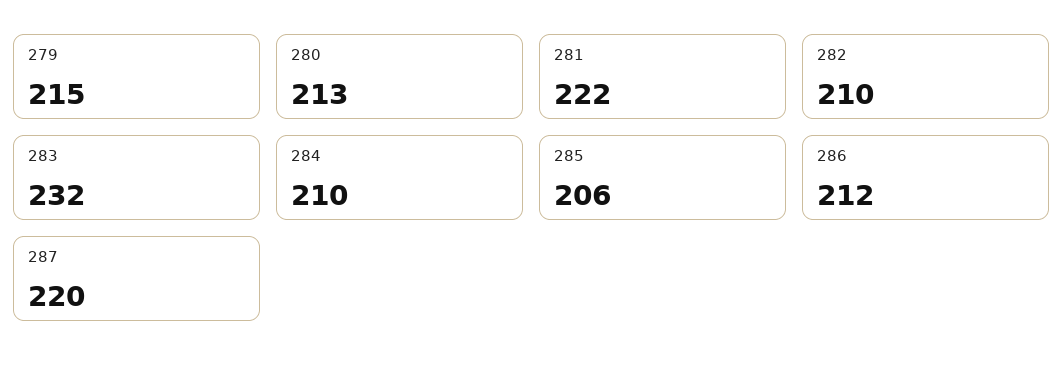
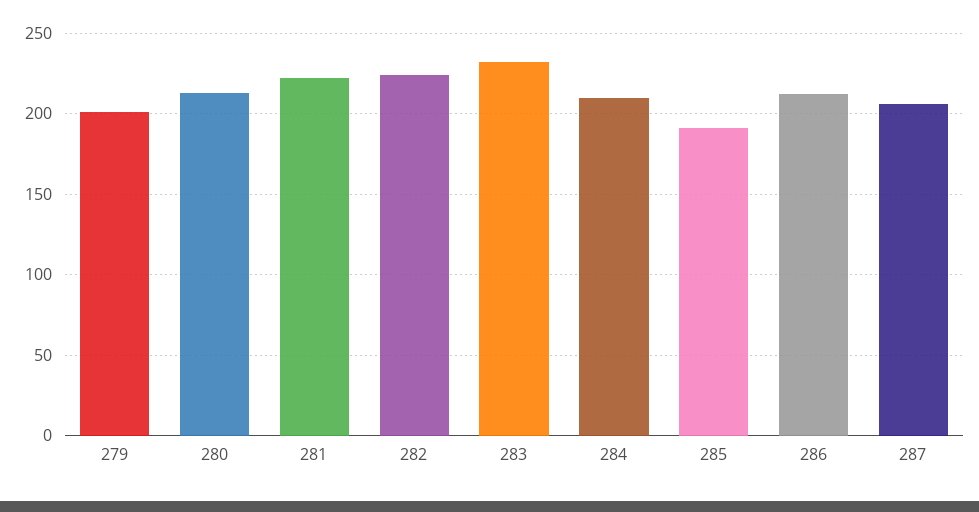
  {
-   "279": 215,
+   "279": 200,
    "280": 213,
    "281": 222,
-   "282": 210,
+   "282": 225,
    "283": 232,
    "284": 210,
-   "285": 206,
+   "285": 190,
    "286": 212,
-   "287": 220
+   "287": 205
  }

